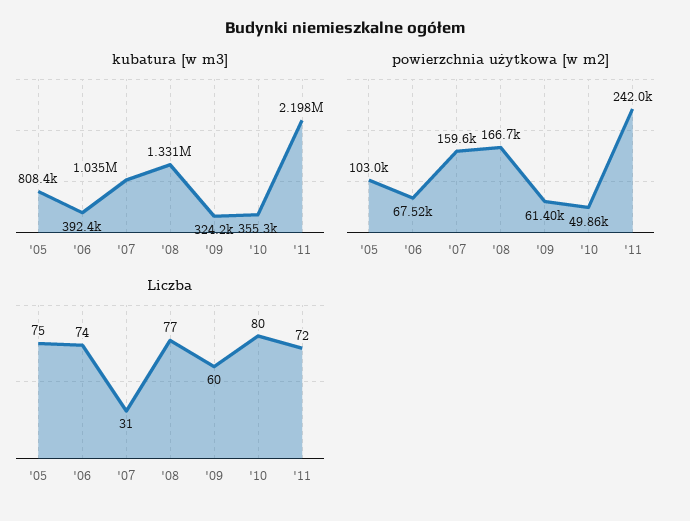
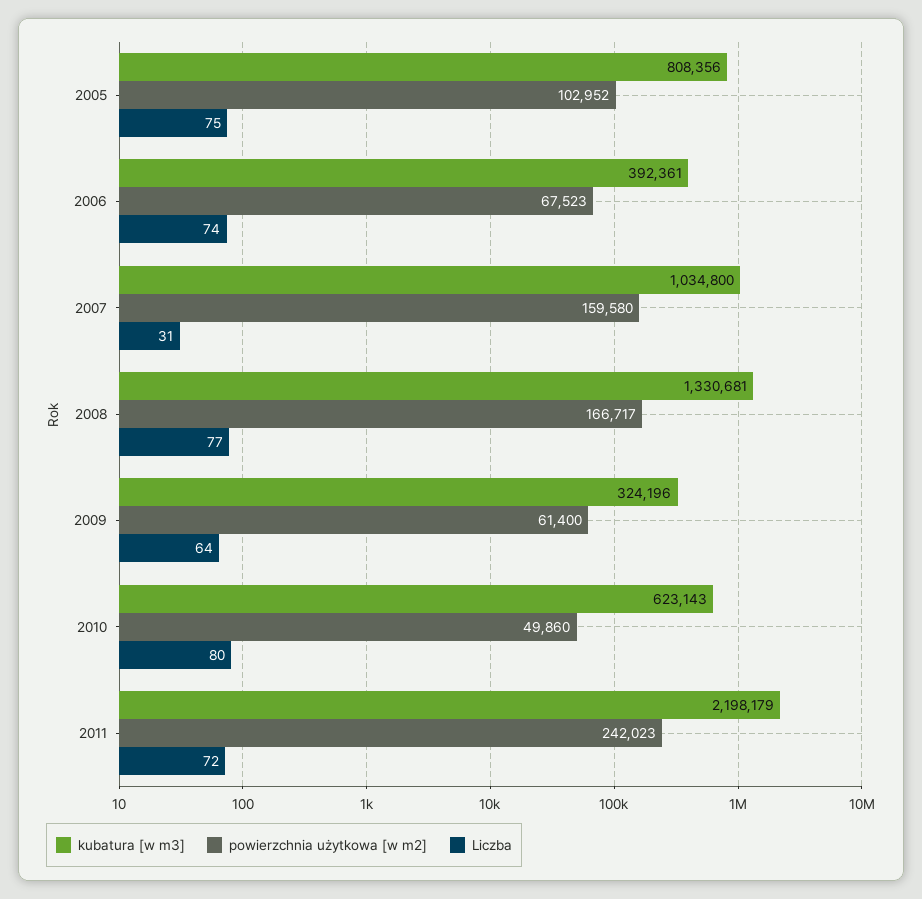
  {
    "kubatura [w m3]": {
      "'05": 808356,
      "'06": 392361,
      "'07": 1034800,
      "'08": 1330681,
      "'09": 324196,
-     "'10": 355300,
+     "'10": 623143,
      "'11": 2198179
    },
    "powierzchnia użytkowa [w m2]": {
      "'05": 102952,
      "'06": 67523,
      "'07": 159580,
      "'08": 166717,
      "'09": 61400,
      "'10": 49860,
      "'11": 242023
    },
    "Liczba": {
      "'05": 75,
      "'06": 74,
      "'07": 31,
      "'08": 77,
-     "'09": 60,
+     "'09": 64,
      "'10": 80,
      "'11": 72
    }
  }

